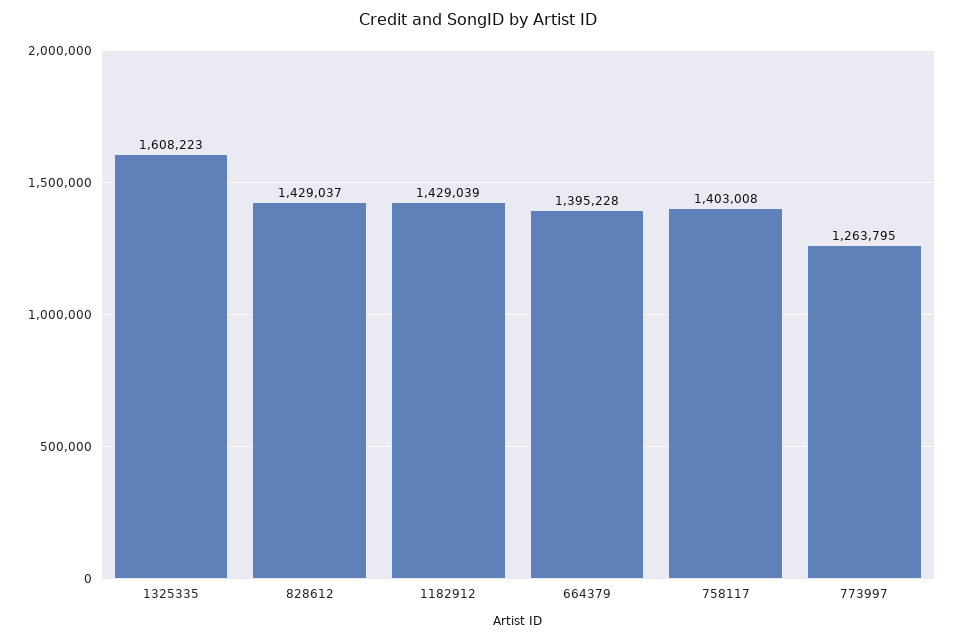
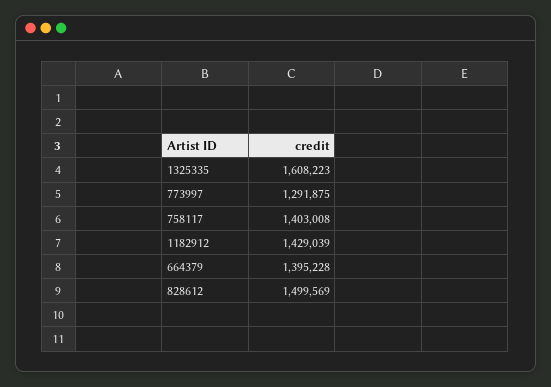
  {
    "1325335": 1608223,
-   "828612": 1429037,
+   "828612": 1499569,
    "1182912": 1429039,
    "664379": 1395228,
    "758117": 1403008,
-   "773997": 1263795
+   "773997": 1291875
  }

